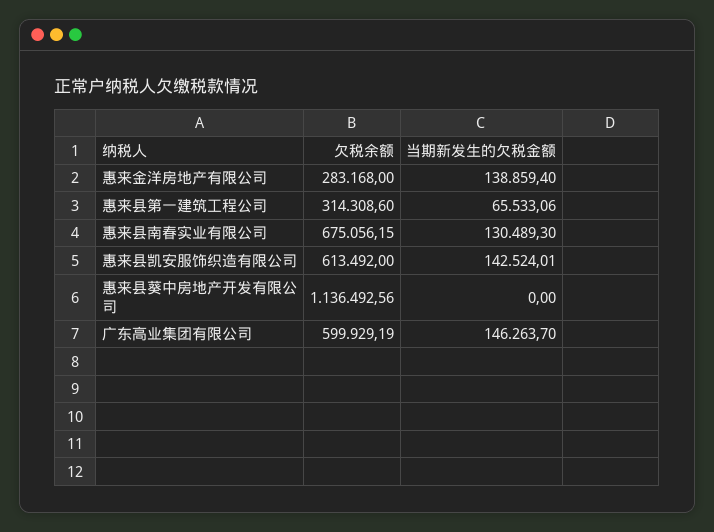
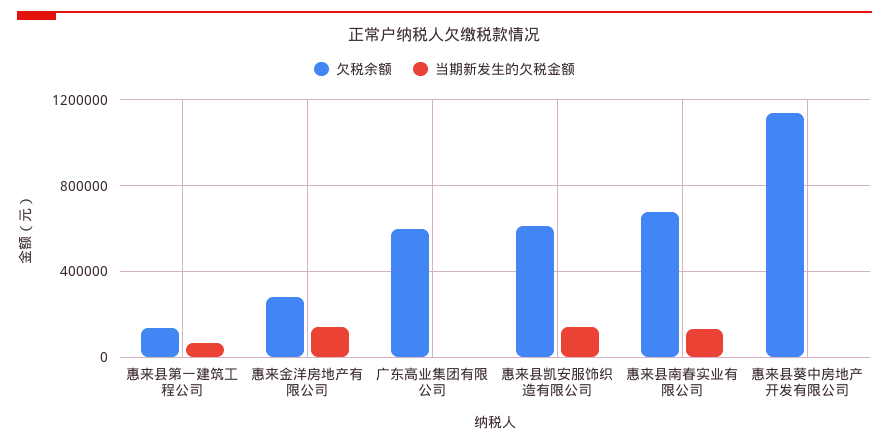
  {
    "欠税余额": {
      "惠来金洋房地产有限公司": 283168,
-     "惠来县第一建筑工程公司": 314308.6,
+     "惠来县第一建筑工程公司": 150000,
      "惠来县南春实业有限公司": 675056.15,
      "惠来县凯安服饰织造有限公司": 613492,
      "惠来县葵中房地产开发有限公司": 1136492.56,
      "广东高业集团有限公司": 599929.19
    },
    "当期新发生的欠税金额": {
      "惠来金洋房地产有限公司": 138859.4,
      "惠来县第一建筑工程公司": 65533.06,
      "惠来县南春实业有限公司": 130489.3,
      "惠来县凯安服饰织造有限公司": 142524.01,
      "惠来县葵中房地产开发有限公司": 0,
-     "广东高业集团有限公司": 146263.7
+     "广东高业集团有限公司": 0
    }
  }

